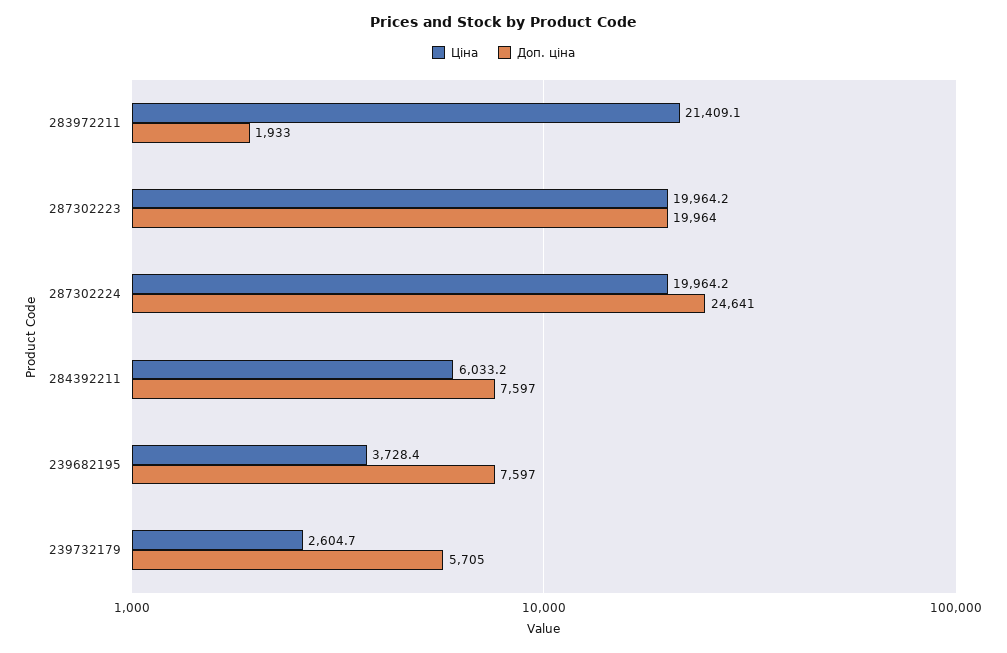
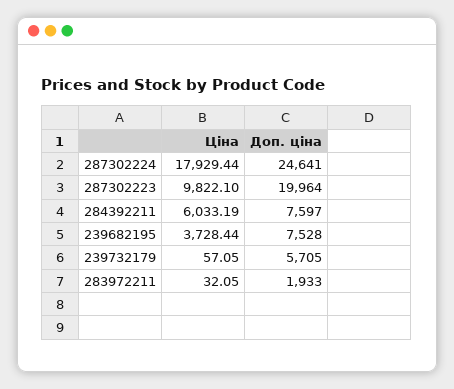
  {
    "Ціна": {
-     "283972211": 21409.1,
+     "283972211": 32.05,
-     "287302223": 19964.2,
+     "287302223": 9822.1,
-     "287302224": 19964.2,
+     "287302224": 17929.44,
      "284392211": 6033.19,
      "239682195": 3728.44,
-     "239732179": 2604.7
+     "239732179": 57.05
    },
    "Доп. ціна": {
      "283972211": 1933,
      "287302223": 19964,
      "287302224": 24641,
      "284392211": 7597,
-     "239682195": 7597,
+     "239682195": 7528,
      "239732179": 5705
    }
  }

